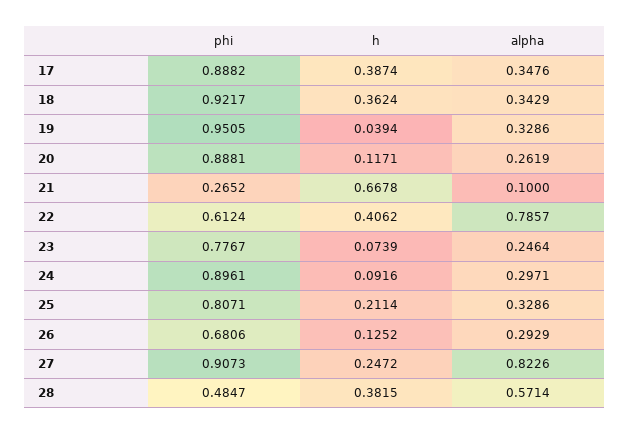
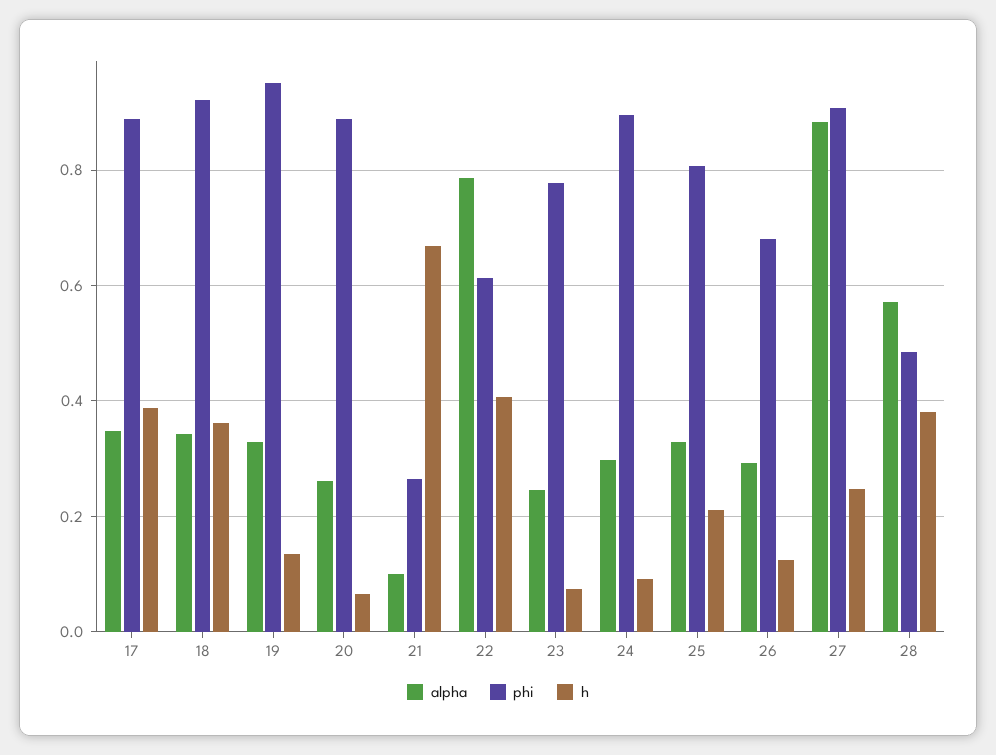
  {
    "phi": {
      "17": 0.8882,
      "18": 0.9217,
      "19": 0.9505,
      "20": 0.8881,
      "21": 0.2652,
      "22": 0.6124,
      "23": 0.7767,
      "24": 0.8961,
      "25": 0.8071,
      "26": 0.6806,
      "27": 0.9073,
      "28": 0.4847
    },
    "h": {
      "17": 0.3874,
      "18": 0.3624,
-     "19": 0.0394,
+     "19": 0.14,
-     "20": 0.1171,
+     "20": 0.06,
      "21": 0.6678,
      "22": 0.4062,
      "23": 0.0739,
      "24": 0.0916,
      "25": 0.2114,
      "26": 0.1252,
      "27": 0.2472,
      "28": 0.3815
    },
    "alpha": {
      "17": 0.3476,
      "18": 0.3429,
      "19": 0.3286,
      "20": 0.2619,
      "21": 0.1,
      "22": 0.7857,
      "23": 0.2464,
      "24": 0.2971,
      "25": 0.3286,
      "26": 0.2929,
-     "27": 0.8226,
+     "27": 0.88,
      "28": 0.5714
    }
  }

